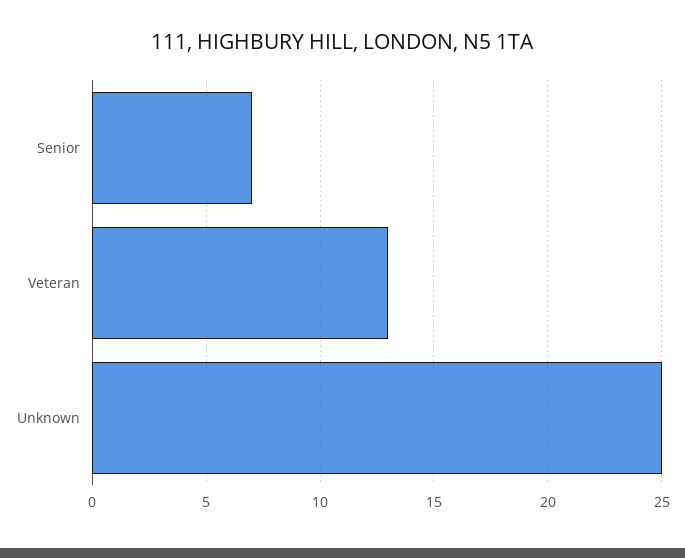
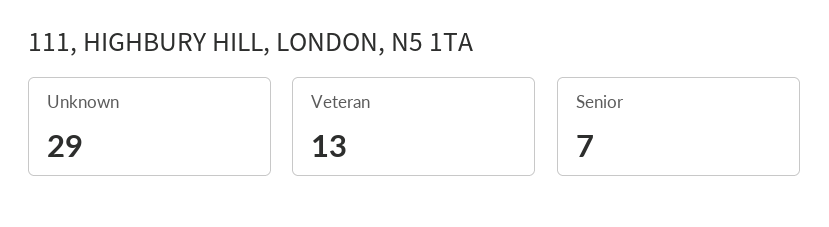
  {
    "Senior": 7,
    "Veteran": 13,
-   "Unknown": 25
+   "Unknown": 29
  }

